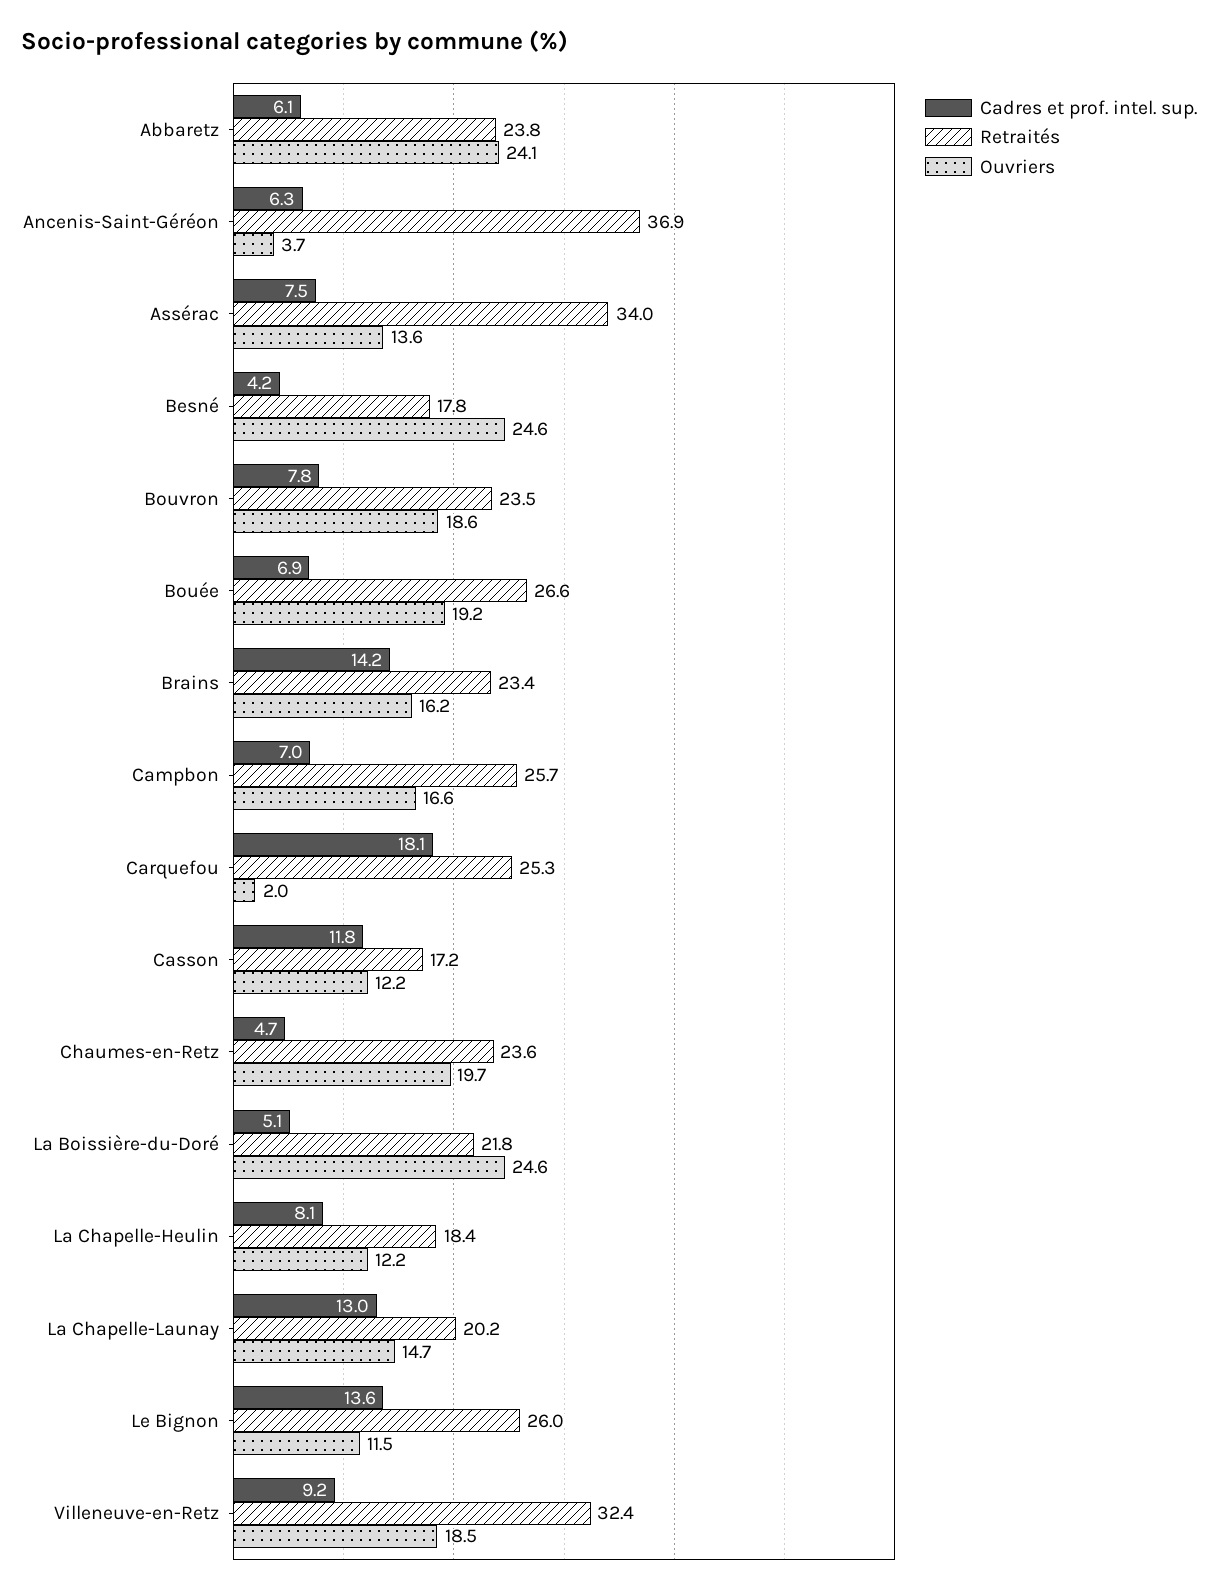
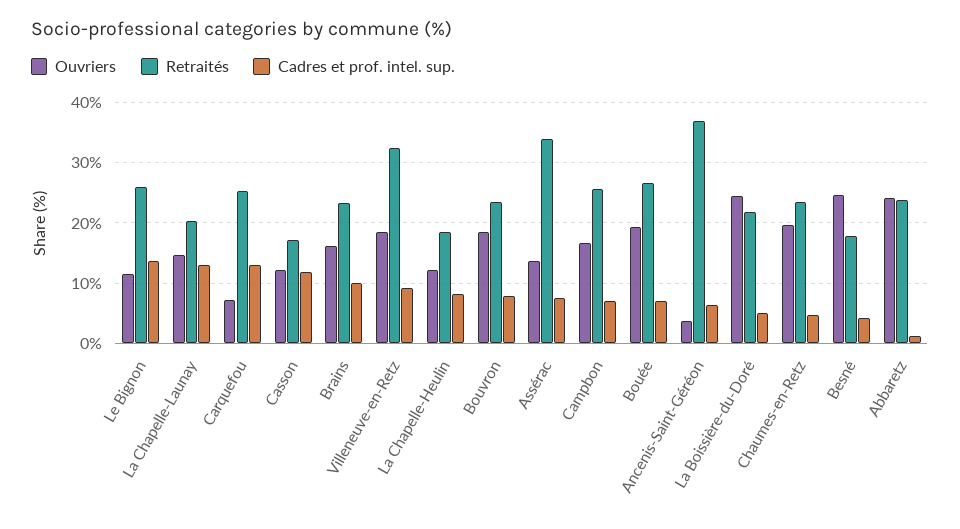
  {
    "Cadres et prof. intel. sup.": {
-     "Abbaretz": 6.1,
+     "Abbaretz": 1,
      "Ancenis-Saint-Géréon": 6.3,
      "Assérac": 7.5,
      "Besné": 4.2,
      "Bouvron": 7.8,
      "Bouée": 6.9,
-     "Brains": 14.2,
+     "Brains": 10,
      "Campbon": 7,
-     "Carquefou": 18.1,
+     "Carquefou": 13,
      "Casson": 11.8,
      "Chaumes-en-Retz": 4.7,
      "La Boissière-du-Doré": 5.1,
      "La Chapelle-Heulin": 8.1,
      "La Chapelle-Launay": 13,
      "Le Bignon": 13.6,
      "Villeneuve-en-Retz": 9.2
    },
    "Retraités": {
      "Abbaretz": 23.8,
      "Ancenis-Saint-Géréon": 36.9,
      "Assérac": 34,
      "Besné": 17.8,
      "Bouvron": 23.5,
      "Bouée": 26.6,
      "Brains": 23.4,
      "Campbon": 25.7,
      "Carquefou": 25.3,
      "Casson": 17.2,
      "Chaumes-en-Retz": 23.6,
      "La Boissière-du-Doré": 21.8,
      "La Chapelle-Heulin": 18.4,
      "La Chapelle-Launay": 20.2,
      "Le Bignon": 26,
      "Villeneuve-en-Retz": 32.4
    },
    "Ouvriers": {
      "Abbaretz": 24.1,
      "Ancenis-Saint-Géréon": 3.7,
      "Assérac": 13.6,
      "Besné": 24.6,
      "Bouvron": 18.6,
      "Bouée": 19.2,
      "Brains": 16.2,
      "Campbon": 16.6,
-     "Carquefou": 2,
+     "Carquefou": 7,
      "Casson": 12.2,
      "Chaumes-en-Retz": 19.7,
      "La Boissière-du-Doré": 24.6,
      "La Chapelle-Heulin": 12.2,
      "La Chapelle-Launay": 14.7,
      "Le Bignon": 11.5,
      "Villeneuve-en-Retz": 18.5
    }
  }

